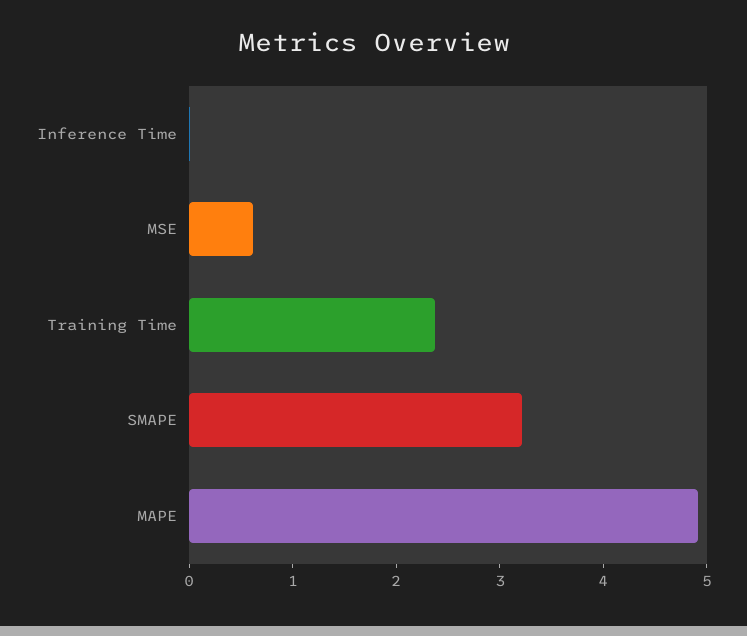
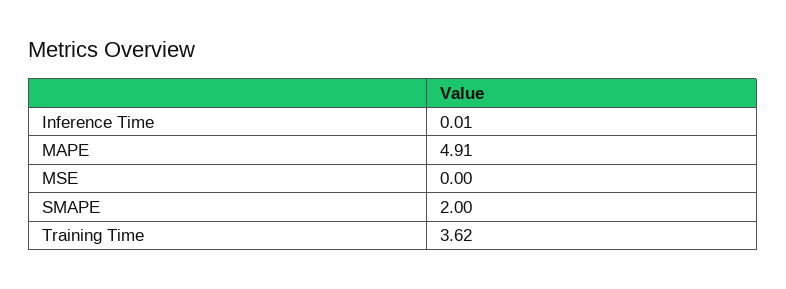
  {
    "Inference Time": 0.01,
-   "MSE": 0.6,
+   "MSE": 0,
-   "Training Time": 2.4,
+   "Training Time": 3.62,
-   "SMAPE": 3.2,
+   "SMAPE": 2,
    "MAPE": 4.91
  }

